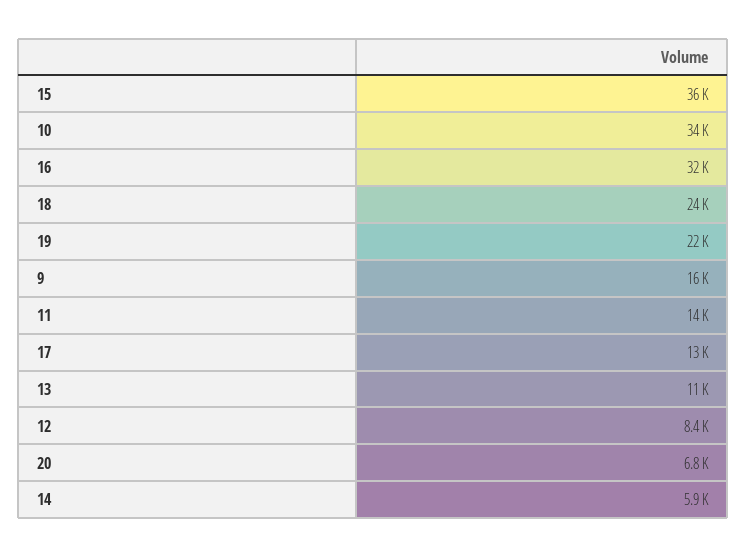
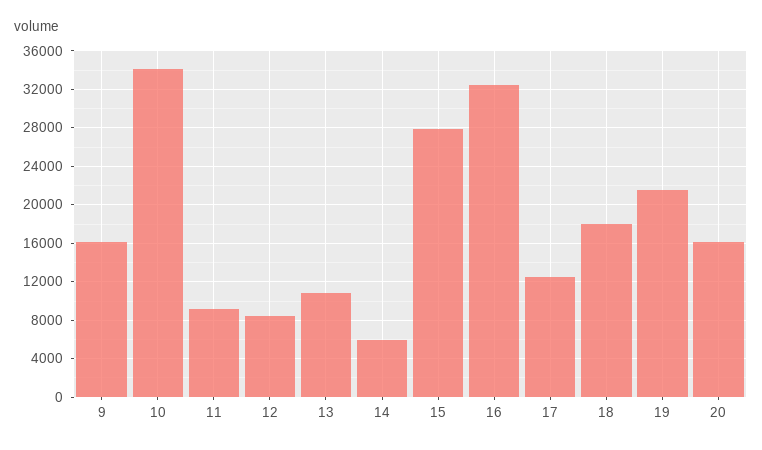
  {
-   "15": 36000,
+   "15": 28000,
    "10": 34000,
    "16": 32000,
-   "18": 24000,
+   "18": 18000,
    "19": 22000,
    "9": 16000,
-   "11": 14000,
+   "11": 9000,
    "17": 13000,
    "13": 11000,
    "12": 8400,
-   "20": 6800,
+   "20": 16000,
    "14": 5900
  }

